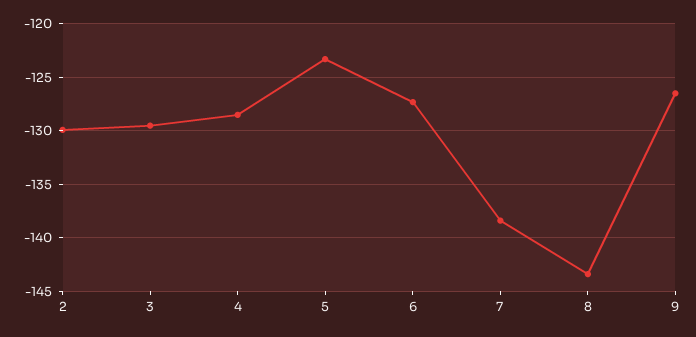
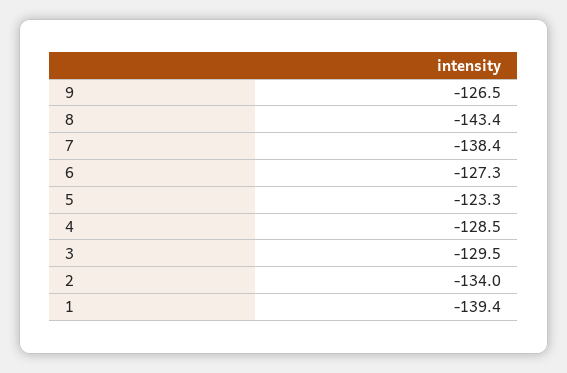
  {
-   "2": -130,
+   "2": -134,
    "3": -129.5,
    "4": -128.5,
    "5": -123.3,
    "6": -127.3,
    "7": -138.4,
    "8": -143.4,
-   "9": -126.5
+   "9": -126.5,
+   "1": -139.4
  }

